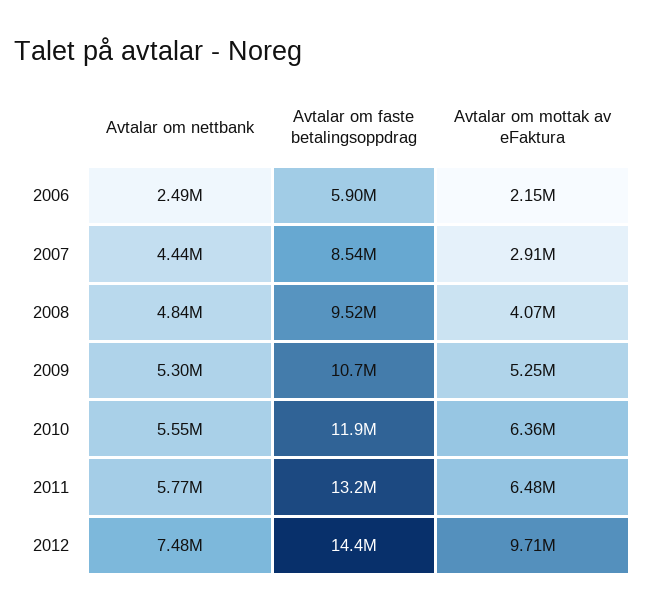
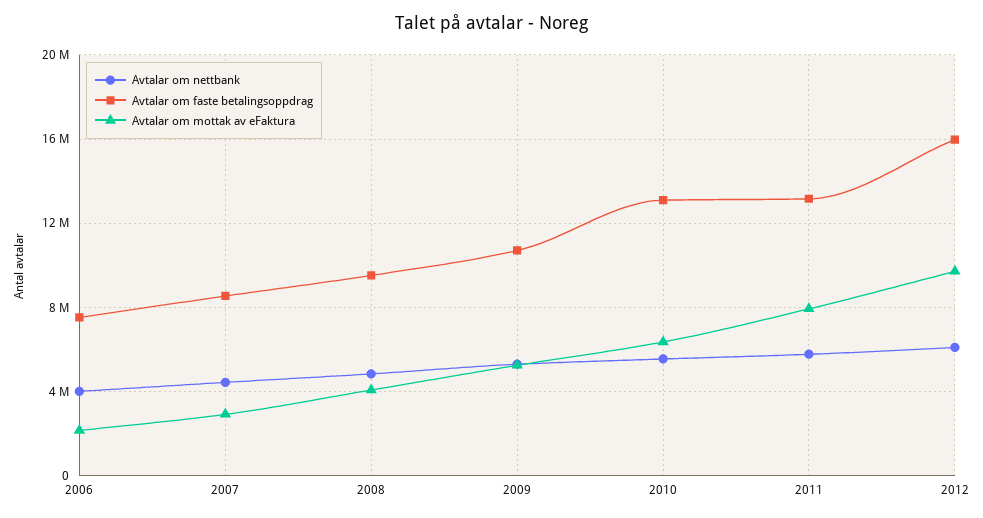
  {
    "Avtalar om nettbank": {
-     "2006": 2490000,
+     "2006": 4000000,
      "2007": 4440000,
      "2008": 4840000,
      "2009": 5300000,
      "2010": 5550000,
      "2011": 5770000,
-     "2012": 7480000
+     "2012": 6000000
    },
    "Avtalar om faste betalingsoppdrag": {
-     "2006": 5900000,
+     "2006": 7500000,
      "2007": 8540000,
      "2008": 9520000,
      "2009": 10700000,
-     "2010": 11900000,
+     "2010": 13000000,
      "2011": 13200000,
-     "2012": 14400000
+     "2012": 16000000
    },
    "Avtalar om mottak av eFaktura": {
      "2006": 2150000,
      "2007": 2910000,
      "2008": 4070000,
      "2009": 5250000,
      "2010": 6360000,
-     "2011": 6480000,
+     "2011": 8000000,
      "2012": 9710000
    }
  }

